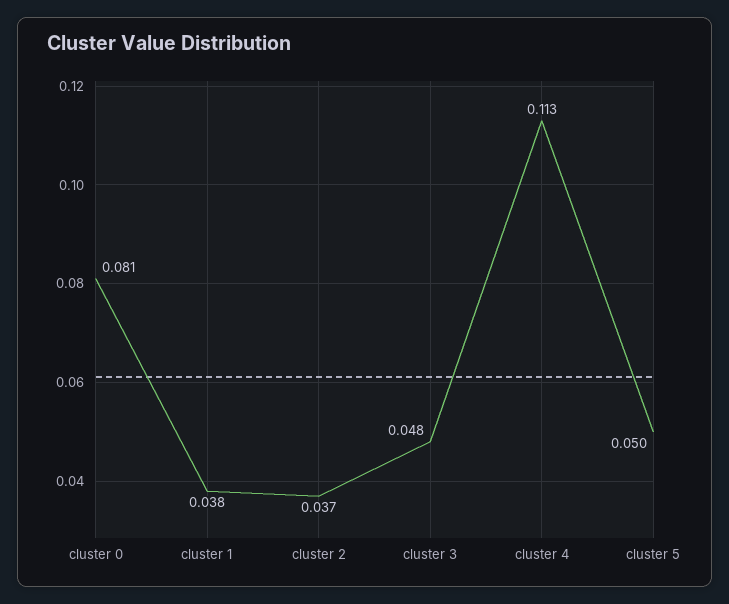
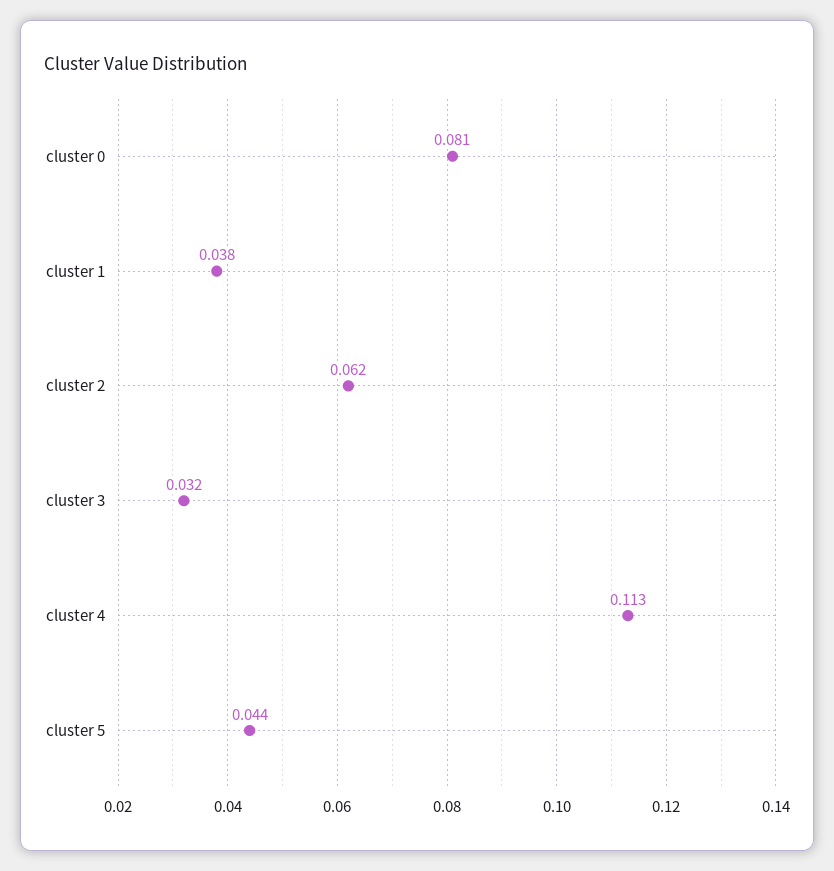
  {
    "cluster 0": 0.081,
    "cluster 1": 0.038,
-   "cluster 2": 0.037,
+   "cluster 2": 0.062,
-   "cluster 3": 0.048,
+   "cluster 3": 0.032,
    "cluster 4": 0.113,
-   "cluster 5": 0.05
+   "cluster 5": 0.044
  }

